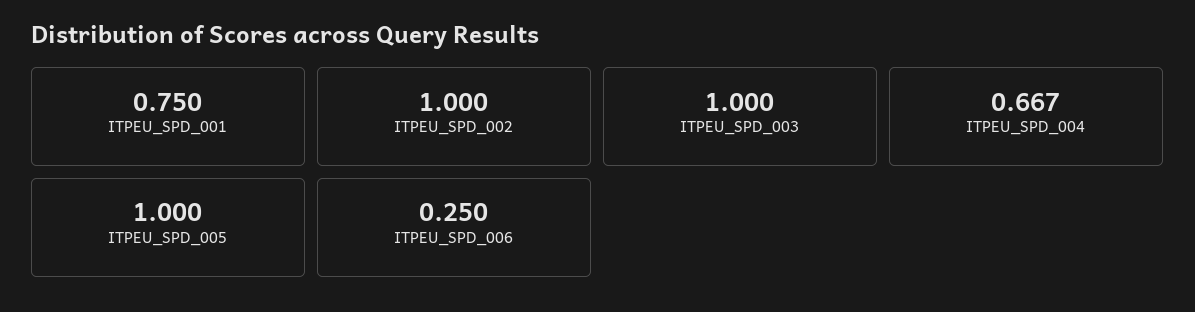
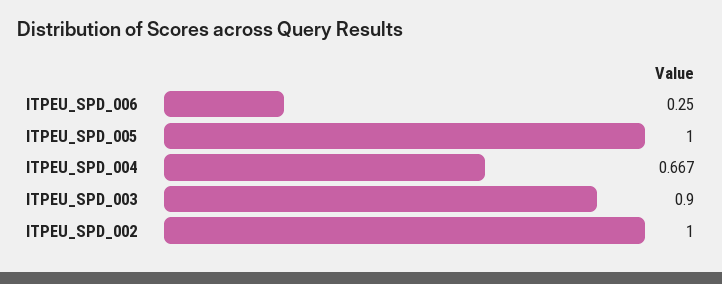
  {
-   "ITPEU_SPD_001": 0.75,
    "ITPEU_SPD_002": 1,
-   "ITPEU_SPD_003": 1,
+   "ITPEU_SPD_003": 0.9,
    "ITPEU_SPD_004": 0.667,
    "ITPEU_SPD_005": 1,
    "ITPEU_SPD_006": 0.25
  }

